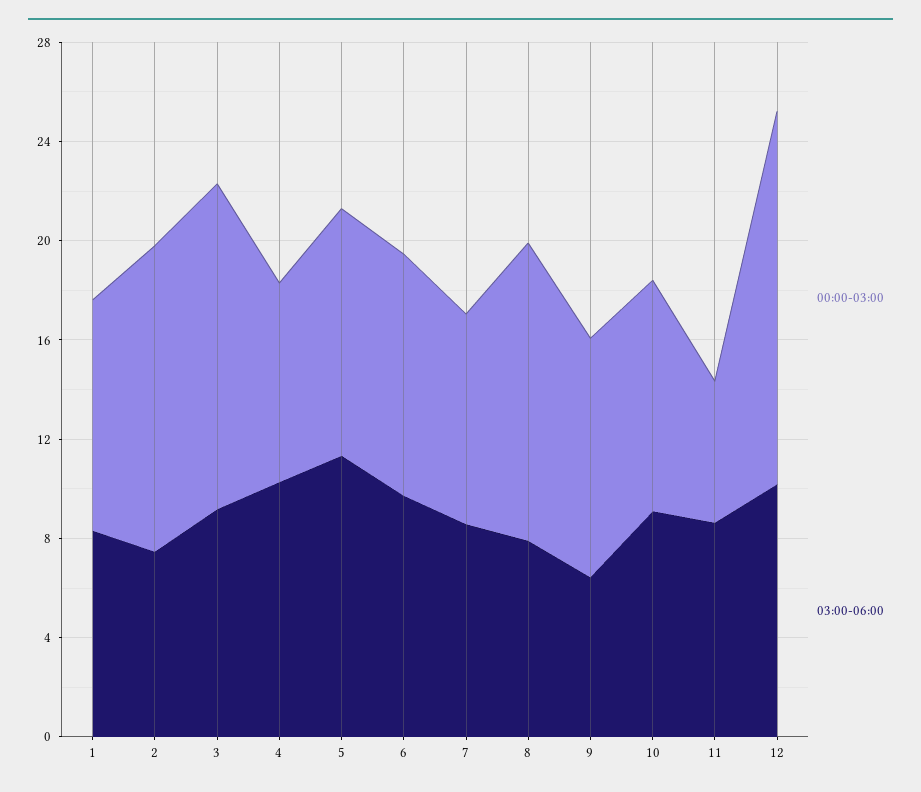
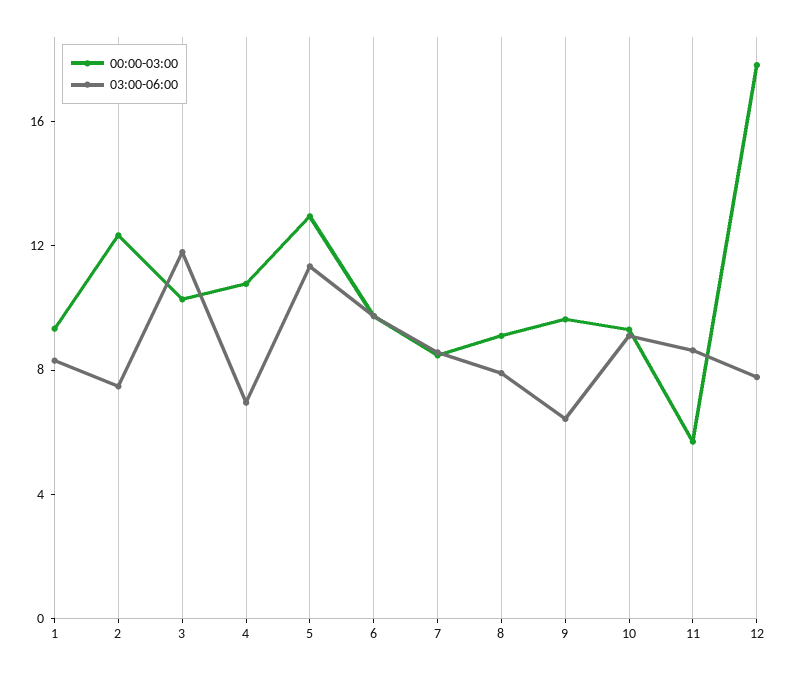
  {
    "00:00-03:00": {
      "1": 9,
      "2": 12,
-     "3": 13,
+     "3": 10,
-     "4": 8,
+     "4": 11,
-     "5": 10,
+     "5": 13,
      "6": 10,
      "7": 8,
-     "8": 12,
+     "8": 9,
      "9": 10,
      "10": 9,
      "11": 6,
-     "12": 15
+     "12": 18
    },
    "03:00-06:00": {
      "1": 8,
      "2": 7,
-     "3": 9,
+     "3": 12,
-     "4": 10,
+     "4": 7,
      "5": 11,
      "6": 10,
      "7": 9,
      "8": 8,
      "9": 6,
      "10": 9,
      "11": 9,
-     "12": 10
+     "12": 8
    }
  }

